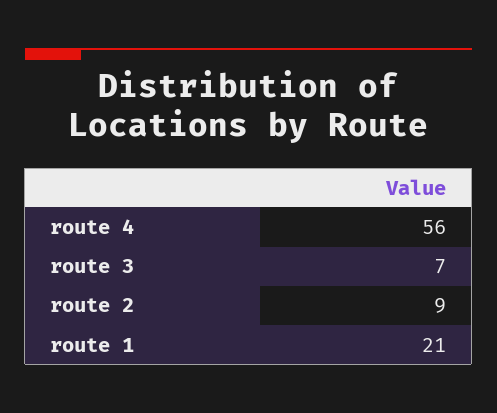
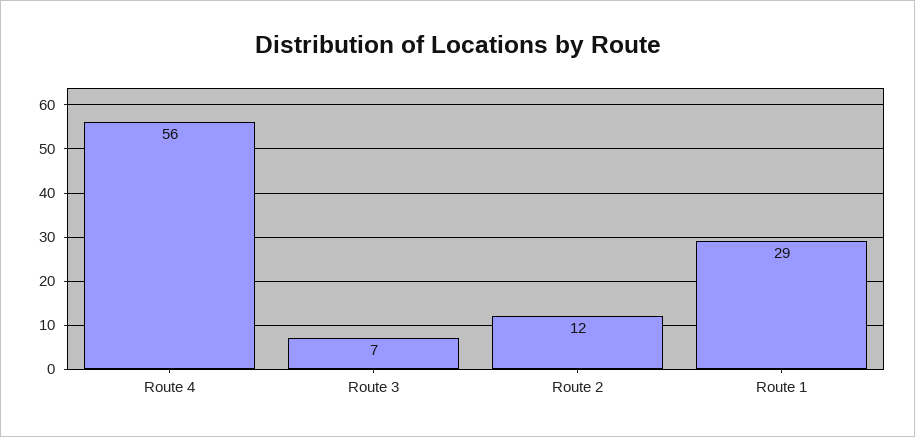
  {
    "route 4": 56,
    "route 3": 7,
-   "route 2": 9,
+   "route 2": 12,
-   "route 1": 21
+   "route 1": 29
  }

